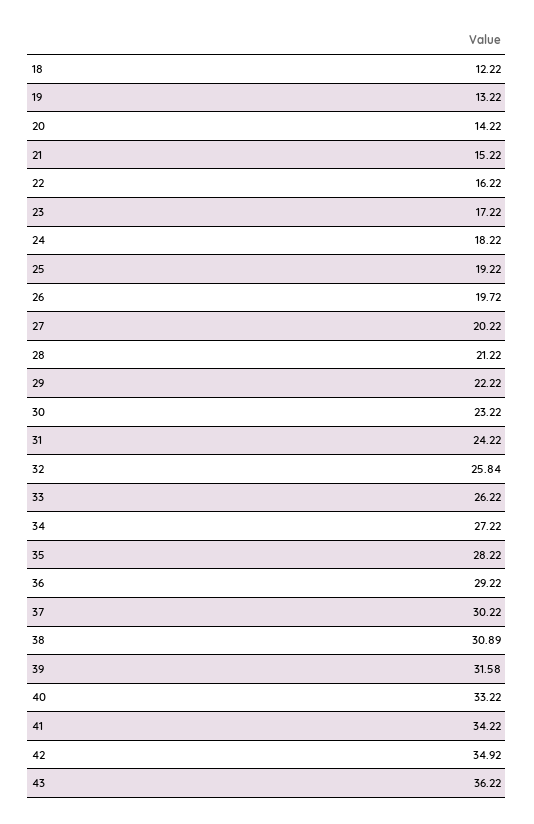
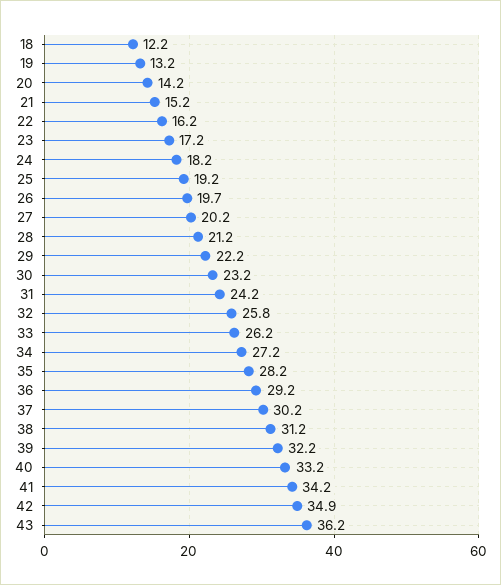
  {
    "18": 12.22,
    "19": 13.22,
    "20": 14.22,
    "21": 15.22,
    "22": 16.22,
    "23": 17.22,
    "24": 18.22,
    "25": 19.22,
    "26": 19.72,
    "27": 20.22,
    "28": 21.22,
    "29": 22.22,
    "30": 23.22,
    "31": 24.22,
    "32": 25.84,
    "33": 26.22,
    "34": 27.22,
    "35": 28.22,
    "36": 29.22,
    "37": 30.22,
-   "38": 30.89,
+   "38": 31.2,
-   "39": 31.58,
+   "39": 32.2,
    "40": 33.22,
    "41": 34.22,
    "42": 34.92,
    "43": 36.22
  }

